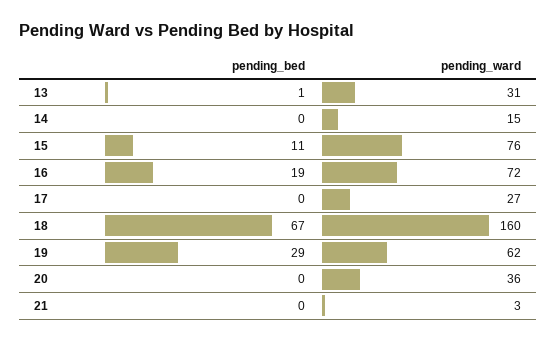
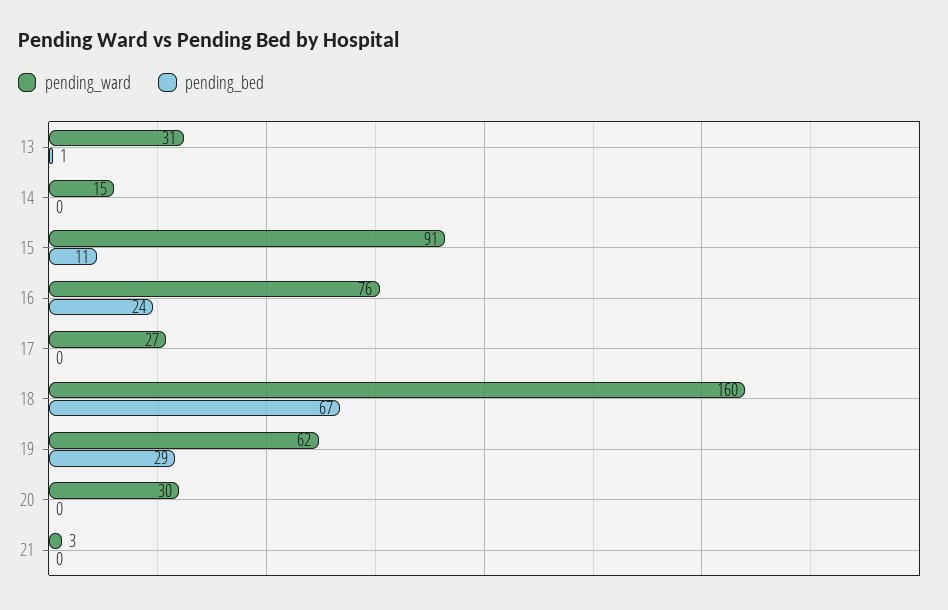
  {
    "pending_bed": {
      "13": 1,
      "14": 0,
      "15": 11,
-     "16": 19,
+     "16": 24,
      "17": 0,
      "18": 67,
      "19": 29,
      "20": 0,
      "21": 0
    },
    "pending_ward": {
      "13": 31,
      "14": 15,
-     "15": 76,
+     "15": 91,
-     "16": 72,
+     "16": 76,
      "17": 27,
      "18": 160,
      "19": 62,
-     "20": 36,
+     "20": 30,
      "21": 3
    }
  }

